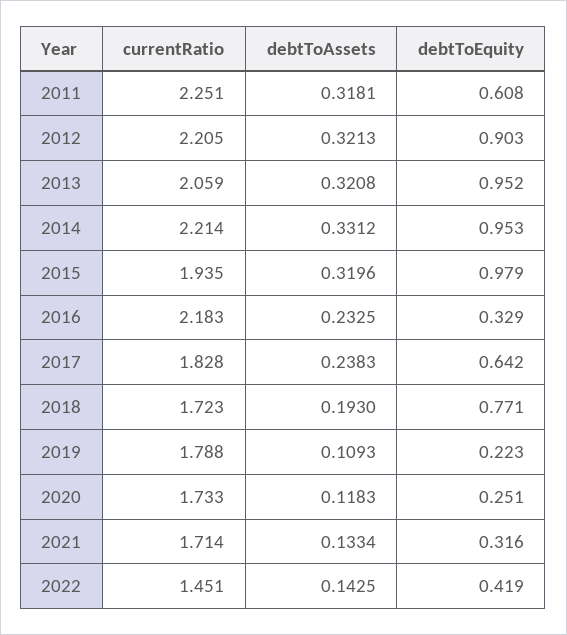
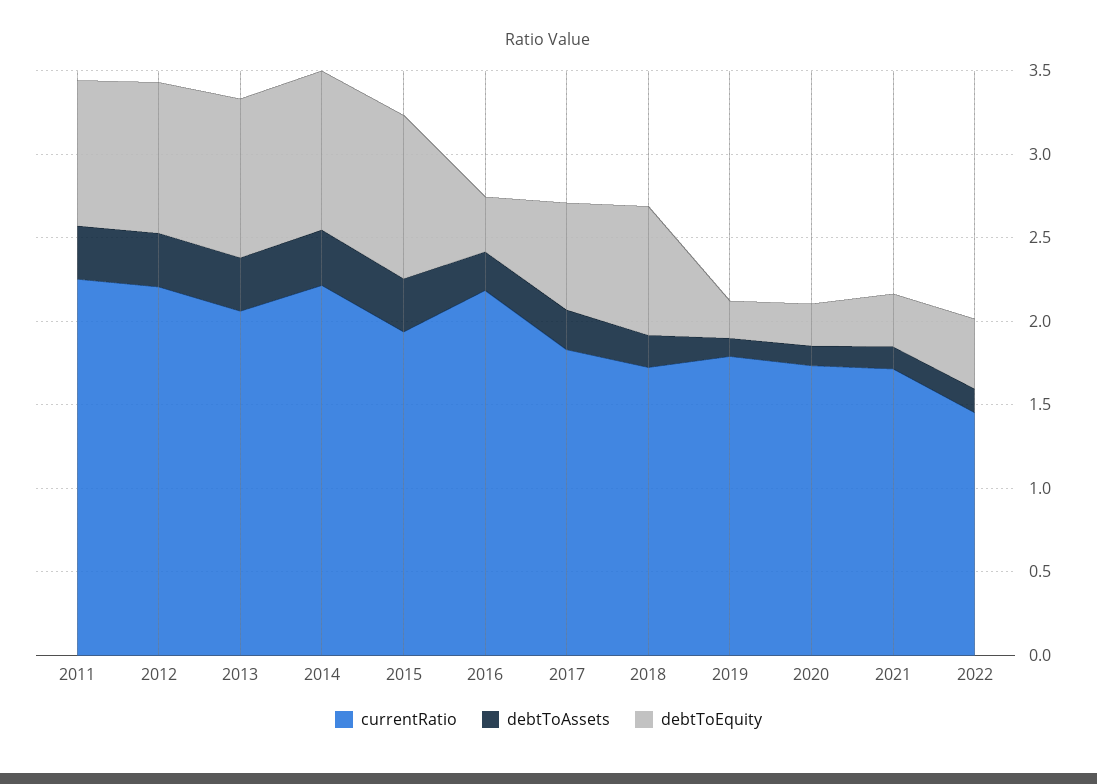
  {
    "currentRatio": {
      "2011": 2.251,
      "2012": 2.205,
      "2013": 2.059,
      "2014": 2.214,
      "2015": 1.935,
      "2016": 2.183,
      "2017": 1.828,
      "2018": 1.723,
      "2019": 1.788,
      "2020": 1.733,
      "2021": 1.714,
      "2022": 1.451
    },
    "debtToAssets": {
      "2011": 0.3181,
      "2012": 0.3213,
      "2013": 0.3208,
      "2014": 0.3312,
      "2015": 0.3196,
      "2016": 0.2325,
      "2017": 0.2383,
      "2018": 0.193,
      "2019": 0.1093,
      "2020": 0.1183,
      "2021": 0.1334,
      "2022": 0.1425
    },
    "debtToEquity": {
-     "2011": 0.608,
+     "2011": 0.9,
      "2012": 0.903,
      "2013": 0.952,
      "2014": 0.953,
      "2015": 0.979,
      "2016": 0.329,
      "2017": 0.642,
      "2018": 0.771,
      "2019": 0.223,
      "2020": 0.251,
      "2021": 0.316,
      "2022": 0.419
    }
  }

